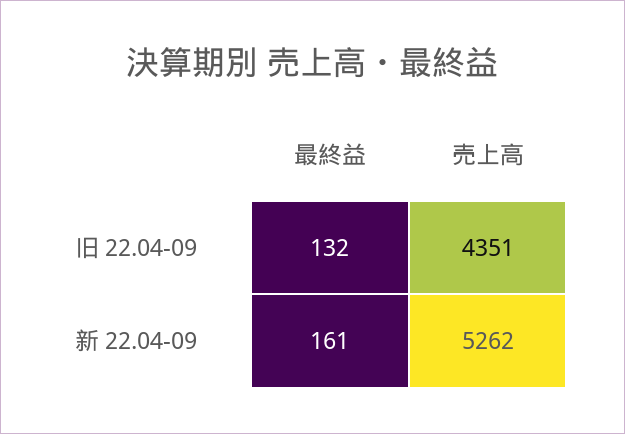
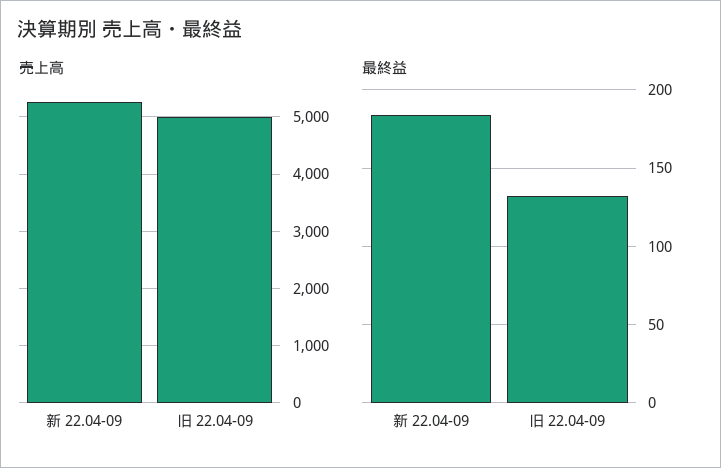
  {
    "最終益": {
      "旧 22.04-09": 132,
-     "新 22.04-09": 161
+     "新 22.04-09": 185
    },
    "売上高": {
-     "旧 22.04-09": 4351,
+     "旧 22.04-09": 5000,
      "新 22.04-09": 5262
    }
  }

